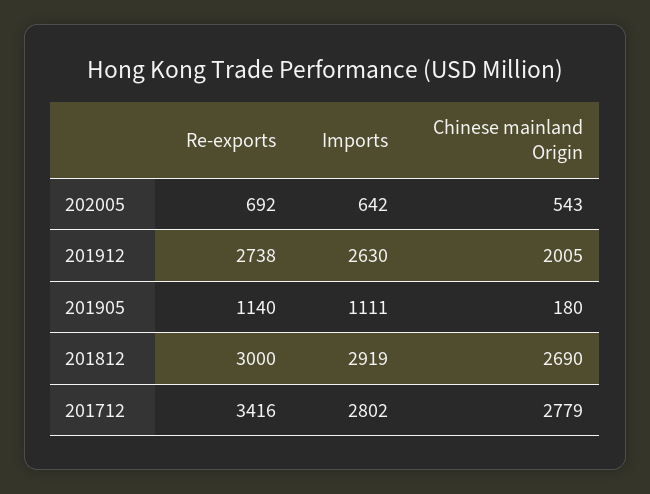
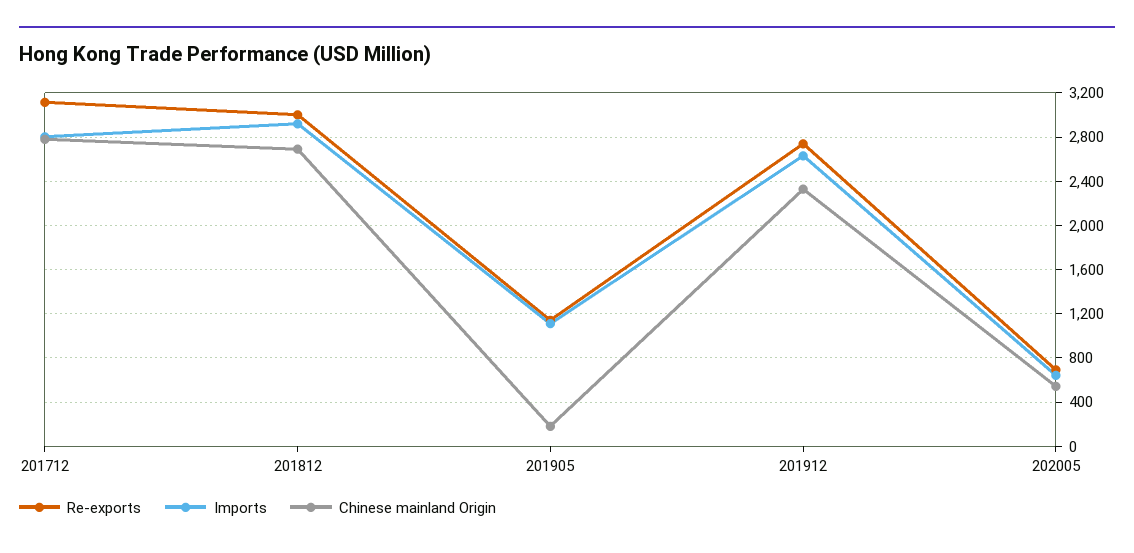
  {
    "Re-exports": {
      "202005": 692,
      "201912": 2738,
      "201905": 1140,
      "201812": 3000,
-     "201712": 3416
+     "201712": 3100
    },
    "Imports": {
      "202005": 642,
      "201912": 2630,
      "201905": 1111,
      "201812": 2919,
      "201712": 2802
    },
    "Chinese mainland Origin": {
      "202005": 543,
-     "201912": 2005,
+     "201912": 2300,
      "201905": 180,
      "201812": 2690,
      "201712": 2779
    }
  }

